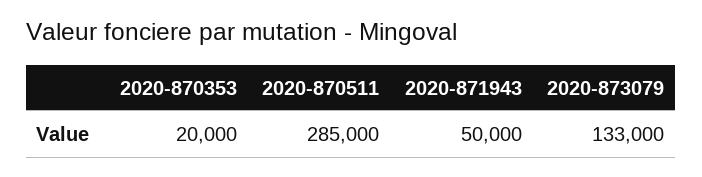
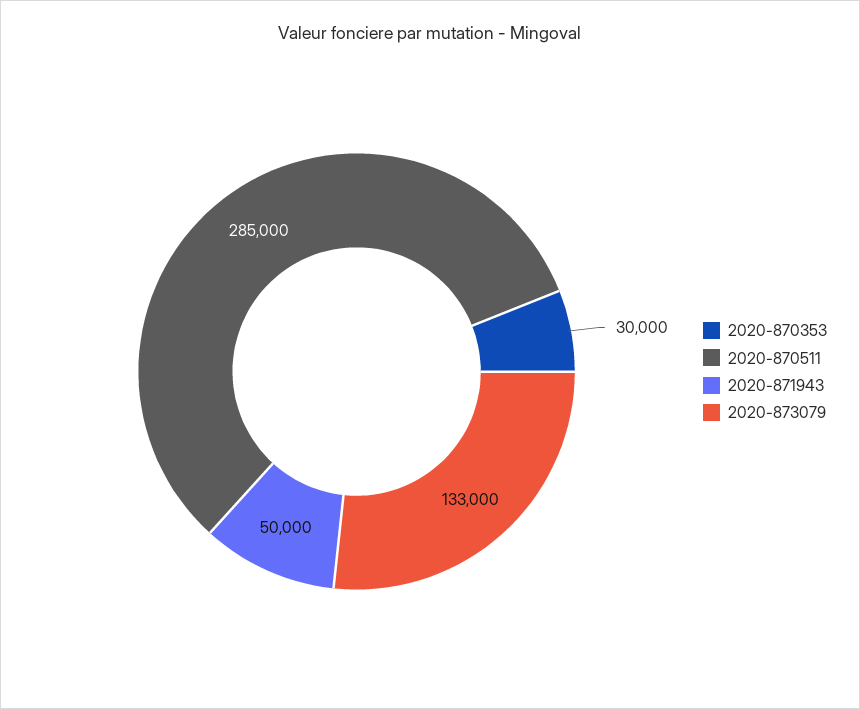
  {
-   "2020-870353": 20000,
+   "2020-870353": 30000,
    "2020-870511": 285000,
    "2020-871943": 50000,
    "2020-873079": 133000
  }

